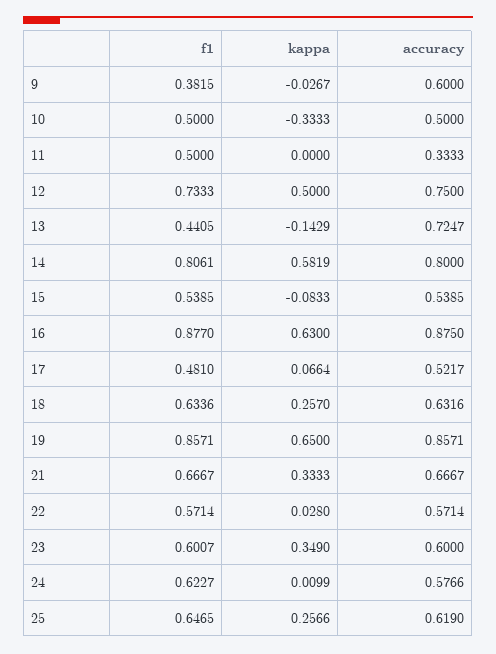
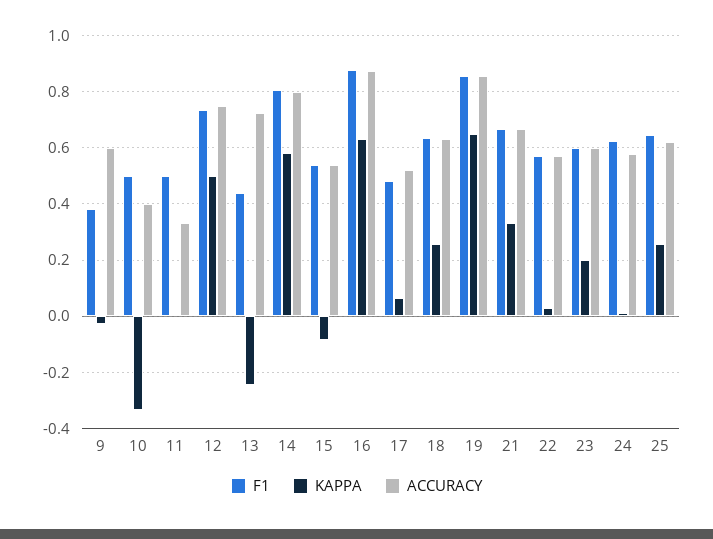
  {
    "f1": {
      "9": 0.3815,
      "10": 0.5,
      "11": 0.5,
      "12": 0.7333,
      "13": 0.4405,
      "14": 0.8061,
      "15": 0.5385,
      "16": 0.877,
      "17": 0.481,
      "18": 0.6336,
      "19": 0.8571,
      "21": 0.6667,
      "22": 0.5714,
      "23": 0.6007,
      "24": 0.6227,
      "25": 0.6465
    },
    "kappa": {
      "9": -0.0267,
      "10": -0.3333,
      "11": 0,
      "12": 0.5,
-     "13": -0.1429,
+     "13": -0.25,
      "14": 0.5819,
      "15": -0.0833,
      "16": 0.63,
      "17": 0.0664,
      "18": 0.257,
      "19": 0.65,
      "21": 0.3333,
      "22": 0.028,
-     "23": 0.349,
+     "23": 0.2,
      "24": 0.0099,
      "25": 0.2566
    },
    "accuracy": {
      "9": 0.6,
-     "10": 0.5,
+     "10": 0.4,
      "11": 0.3333,
      "12": 0.75,
      "13": 0.7247,
      "14": 0.8,
      "15": 0.5385,
      "16": 0.875,
      "17": 0.5217,
      "18": 0.6316,
      "19": 0.8571,
      "21": 0.6667,
      "22": 0.5714,
      "23": 0.6,
      "24": 0.5766,
      "25": 0.619
    }
  }

